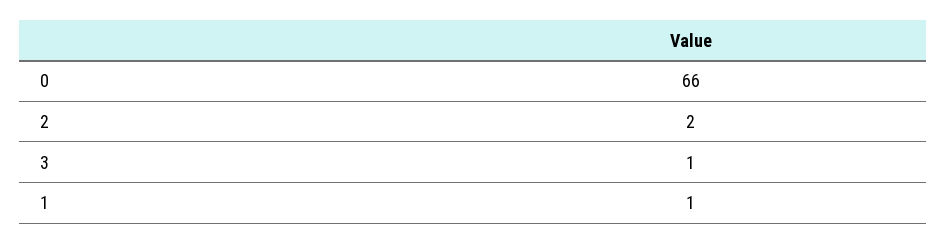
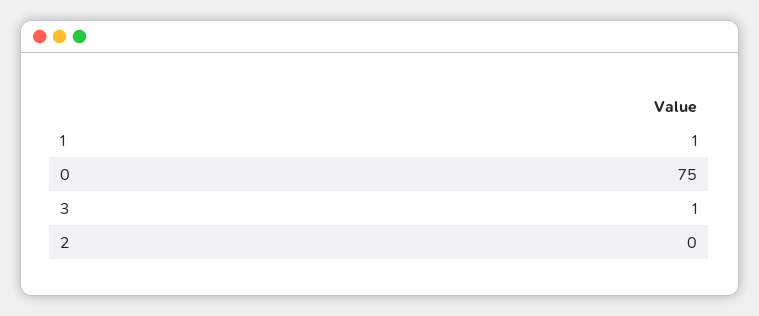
  {
-   "0": 66,
+   "0": 75,
-   "2": 2,
+   "2": 0,
    "3": 1,
    "1": 1
  }

